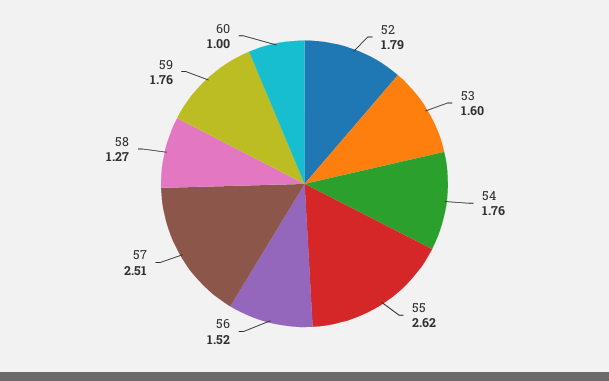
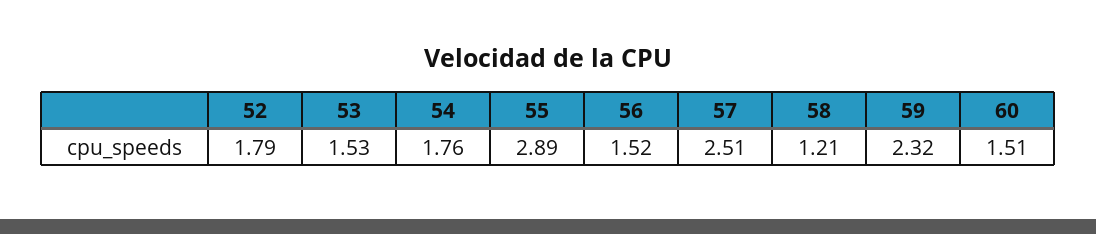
  {
    "52": 1.79,
-   "53": 1.6,
+   "53": 1.53,
    "54": 1.76,
-   "55": 2.62,
+   "55": 2.89,
    "56": 1.52,
    "57": 2.51,
-   "58": 1.27,
+   "58": 1.21,
-   "59": 1.76,
+   "59": 2.32,
-   "60": 1
+   "60": 1.51
  }

